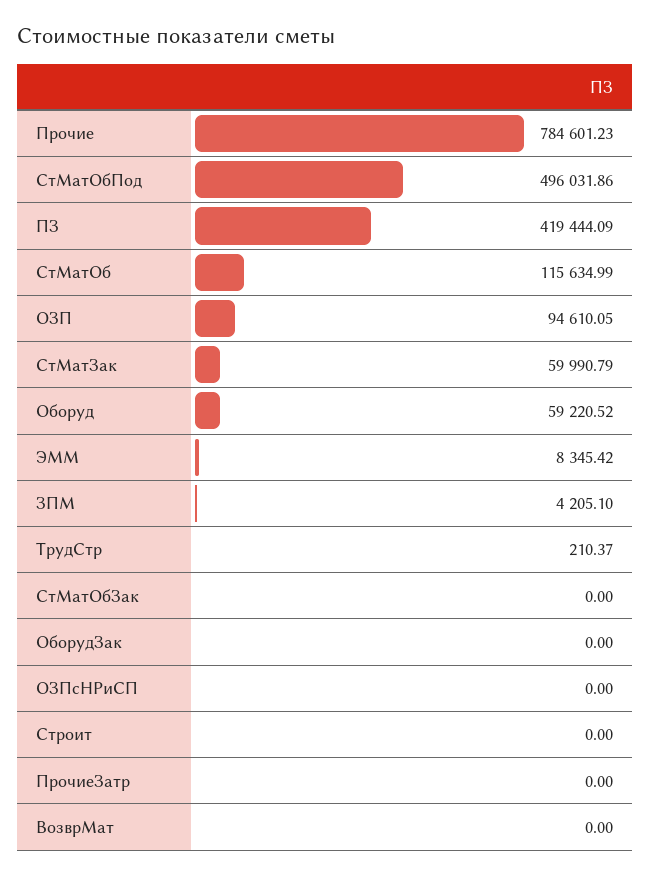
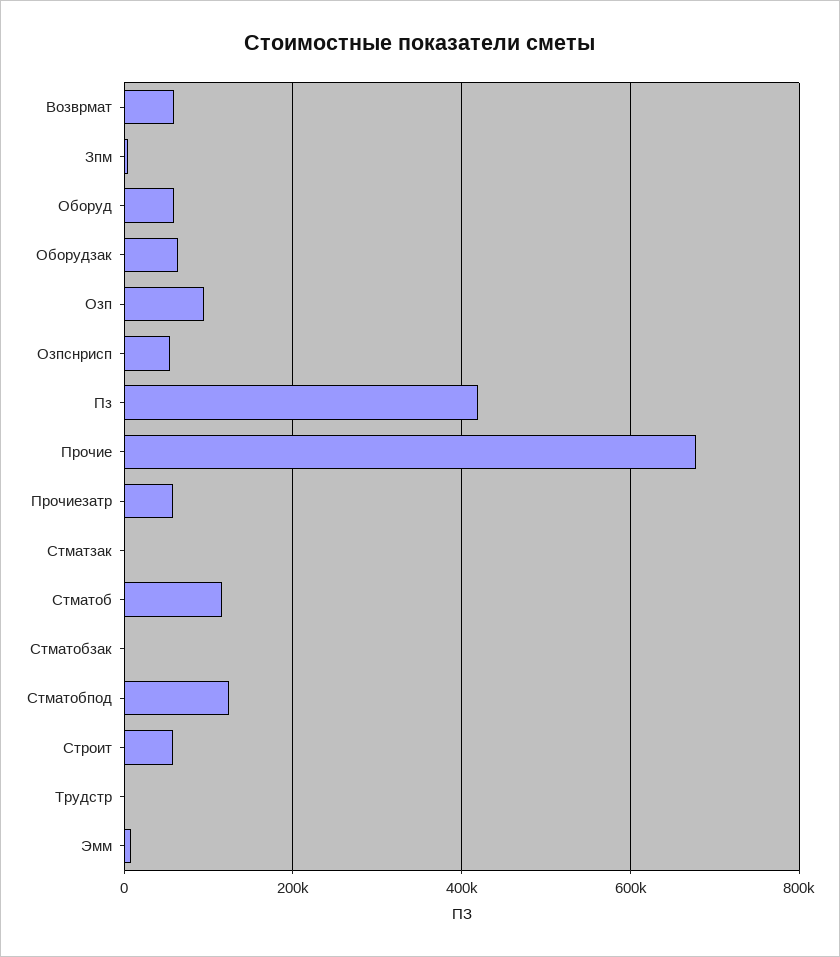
  {
-   "Прочие": 784601.23,
+   "Прочие": 680000,
-   "СтМатОбПод": 496031.86,
+   "СтМатОбПод": 120000,
    "ПЗ": 419444.09,
    "СтМатОб": 115634.99,
    "ОЗП": 94610.05,
-   "СтМатЗак": 59990.79,
+   "СтМатЗак": 0,
    "Оборуд": 59220.52,
    "ЭММ": 8345.42,
    "ЗПМ": 4205.1,
    "ТрудСтр": 210.37,
    "СтМатОбЗак": 0,
-   "ОборудЗак": 0,
+   "ОборудЗак": 60000,
-   "ОЗПсНРиСП": 0,
+   "ОЗПсНРиСП": 60000,
-   "Строит": 0,
+   "Строит": 60000,
-   "ПрочиеЗатр": 0,
+   "ПрочиеЗатр": 60000,
-   "ВозврМат": 0
+   "ВозврМат": 60000
  }

